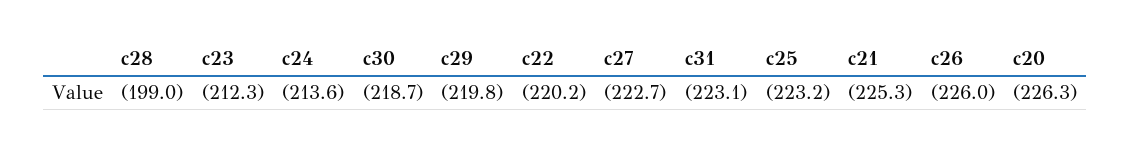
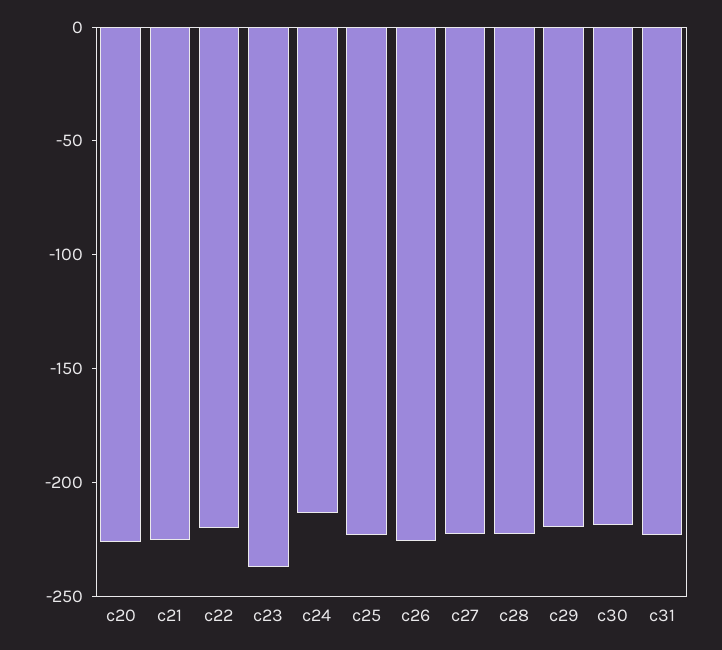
  {
-   "c28": -199,
+   "c28": -220,
-   "c23": -212.3,
+   "c23": -240,
    "c24": -213.6,
    "c30": -218.7,
    "c29": -219.8,
    "c22": -220.2,
    "c27": -222.7,
    "c31": -223.1,
    "c25": -223.2,
    "c21": -225.3,
    "c26": -226,
    "c20": -226.3
  }

